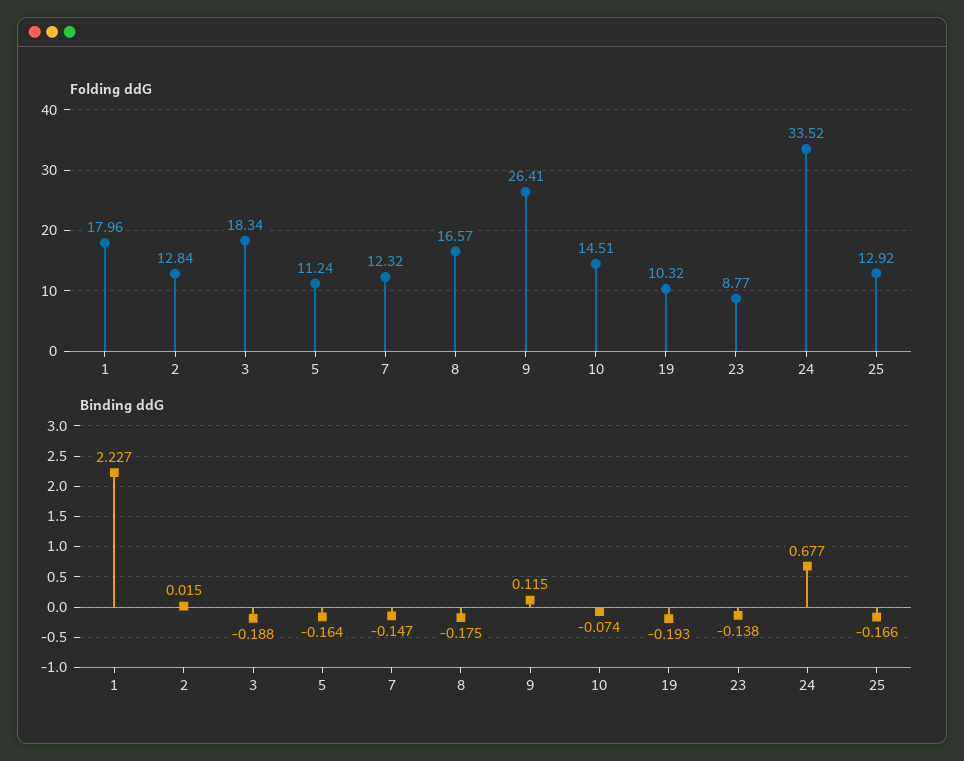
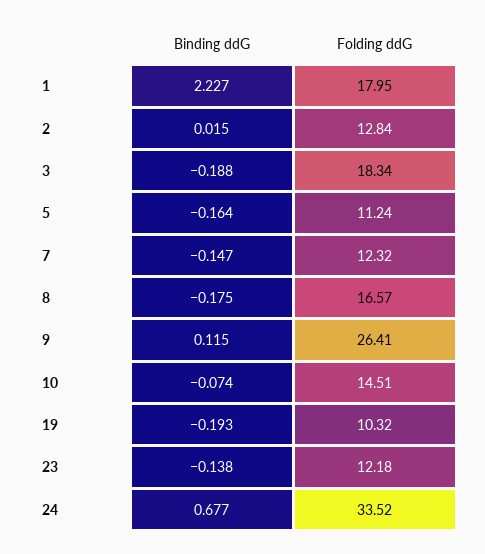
  {
    "Folding ddG": {
-     "1": 17.96,
+     "1": 17.95,
      "2": 12.84,
      "3": 18.34,
      "5": 11.24,
      "7": 12.32,
      "8": 16.57,
      "9": 26.41,
      "10": 14.51,
      "19": 10.32,
-     "23": 8.77,
+     "23": 12.18,
-     "24": 33.52,
+     "24": 33.52
-     "25": 12.92
    },
    "Binding ddG": {
      "1": 2.227,
      "2": 0.015,
      "3": -0.188,
      "5": -0.164,
      "7": -0.147,
      "8": -0.175,
      "9": 0.115,
      "10": -0.074,
      "19": -0.193,
      "23": -0.138,
-     "24": 0.677,
+     "24": 0.677
-     "25": -0.166
    }
  }

